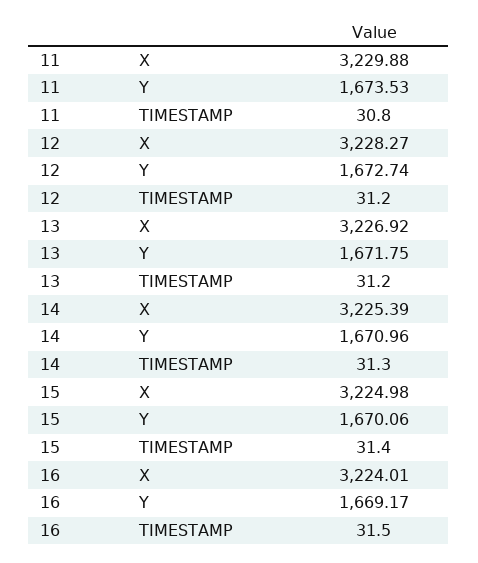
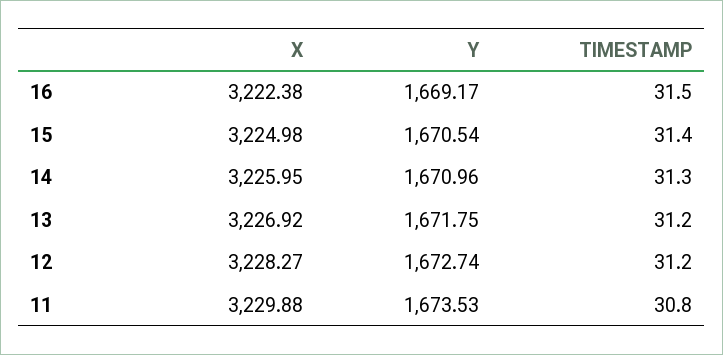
  {
    "11": {
      "X": 3229.88,
      "Y": 1673.53,
      "TIMESTAMP": 30.8
    },
    "12": {
      "X": 3228.27,
      "Y": 1672.74,
      "TIMESTAMP": 31.2
    },
    "13": {
      "X": 3226.92,
      "Y": 1671.75,
      "TIMESTAMP": 31.2
    },
    "14": {
-     "X": 3225.39,
+     "X": 3225.95,
      "Y": 1670.96,
      "TIMESTAMP": 31.3
    },
    "15": {
      "X": 3224.98,
-     "Y": 1670.06,
+     "Y": 1670.54,
      "TIMESTAMP": 31.4
    },
    "16": {
-     "X": 3224.01,
+     "X": 3222.38,
      "Y": 1669.17,
      "TIMESTAMP": 31.5
    }
  }

